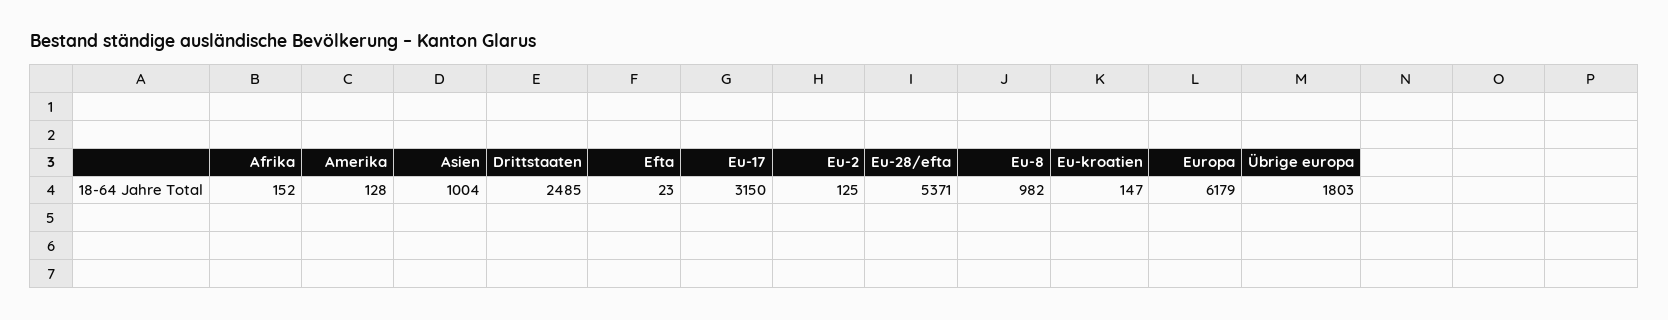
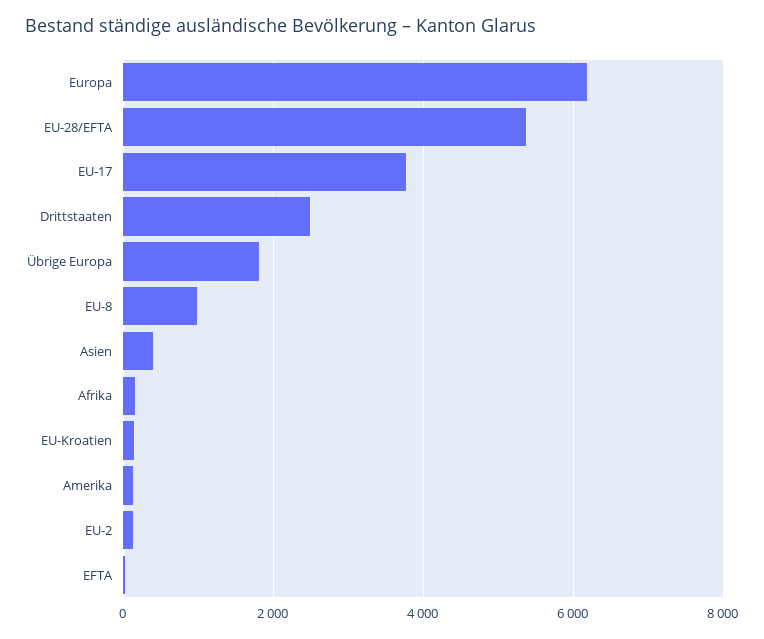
  {
    "Afrika": 152,
    "Amerika": 128,
-   "Asien": 1004,
+   "Asien": 400,
    "Drittstaaten": 2485,
    "Efta": 23,
-   "Eu-17": 3150,
+   "Eu-17": 3800,
    "Eu-2": 125,
    "Eu-28/efta": 5371,
    "Eu-8": 982,
    "Eu-kroatien": 147,
    "Europa": 6179,
    "Übrige europa": 1803
  }

